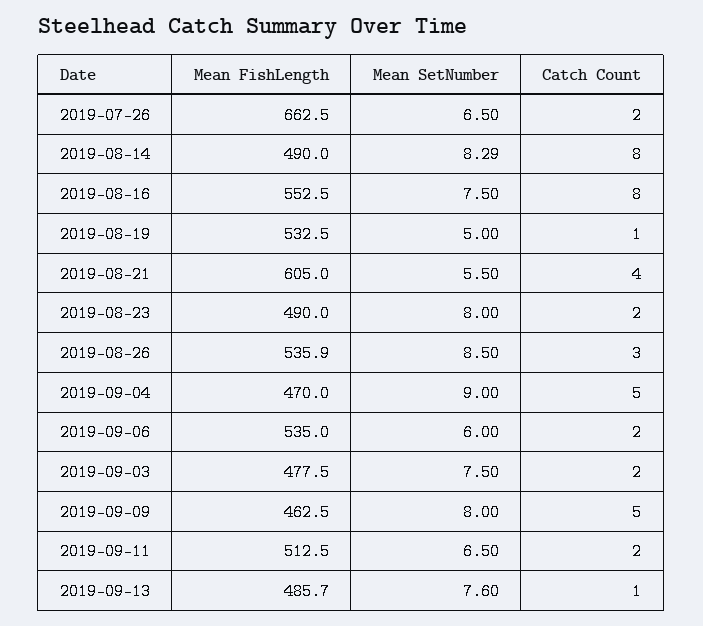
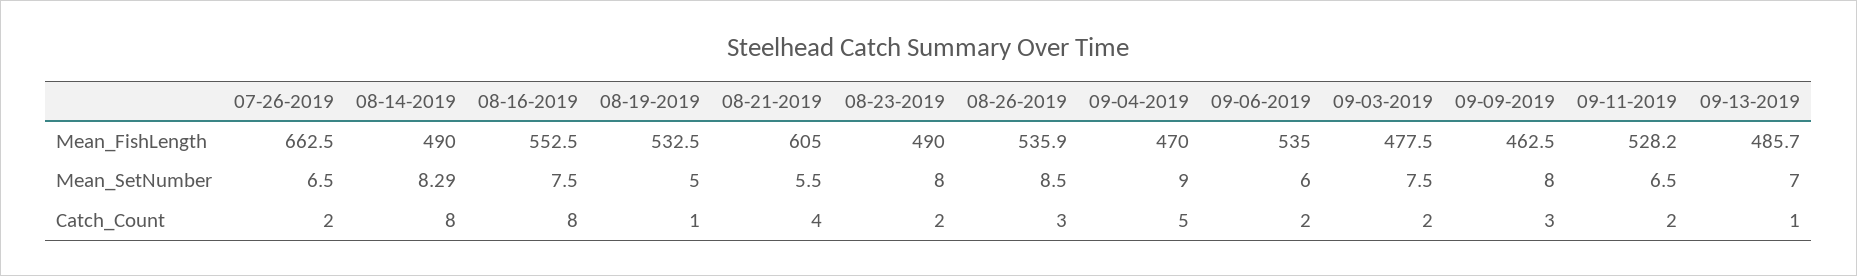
  {
    "Mean FishLength": {
      "2019-07-26": 662.5,
      "2019-08-14": 490,
      "2019-08-16": 552.5,
      "2019-08-19": 532.5,
      "2019-08-21": 605,
      "2019-08-23": 490,
      "2019-08-26": 535.9,
      "2019-09-04": 470,
      "2019-09-06": 535,
      "2019-09-03": 477.5,
      "2019-09-09": 462.5,
-     "2019-09-11": 512.5,
+     "2019-09-11": 528.2,
      "2019-09-13": 485.7
    },
    "Mean SetNumber": {
      "2019-07-26": 6.5,
      "2019-08-14": 8.29,
      "2019-08-16": 7.5,
      "2019-08-19": 5,
      "2019-08-21": 5.5,
      "2019-08-23": 8,
      "2019-08-26": 8.5,
      "2019-09-04": 9,
      "2019-09-06": 6,
      "2019-09-03": 7.5,
      "2019-09-09": 8,
      "2019-09-11": 6.5,
-     "2019-09-13": 7.6
+     "2019-09-13": 7
    },
    "Catch Count": {
      "2019-07-26": 2,
      "2019-08-14": 8,
      "2019-08-16": 8,
      "2019-08-19": 1,
      "2019-08-21": 4,
      "2019-08-23": 2,
      "2019-08-26": 3,
      "2019-09-04": 5,
      "2019-09-06": 2,
      "2019-09-03": 2,
-     "2019-09-09": 5,
+     "2019-09-09": 3,
      "2019-09-11": 2,
      "2019-09-13": 1
    }
  }

